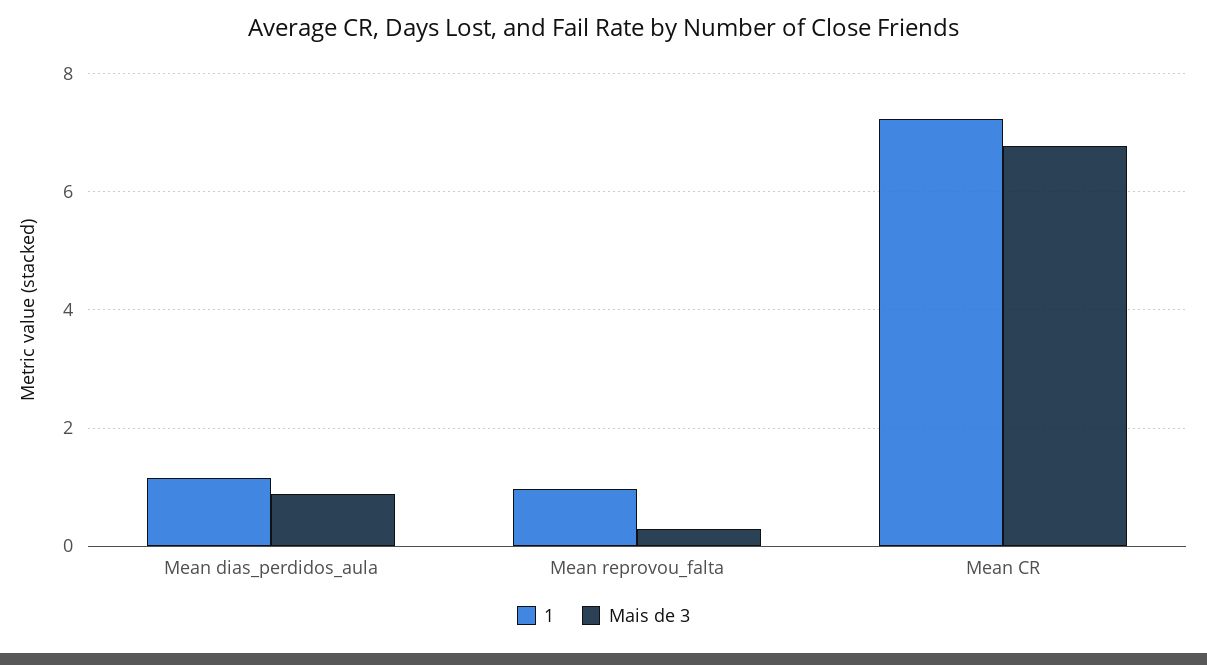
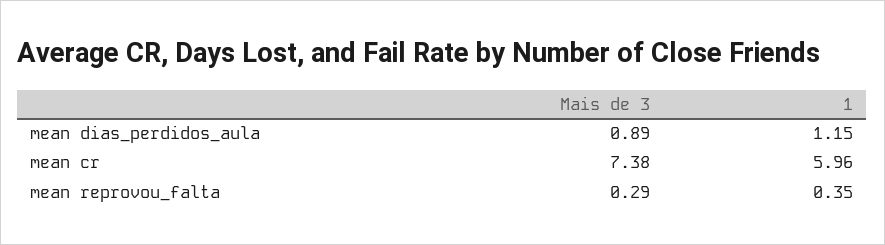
  {
    "1": {
      "Mean dias_perdidos_aula": 1.15,
-     "Mean reprovou_falta": 1,
+     "Mean reprovou_falta": 0.35,
-     "Mean CR": 7.2
+     "Mean CR": 5.96
    },
    "Mais de 3": {
      "Mean dias_perdidos_aula": 0.89,
      "Mean reprovou_falta": 0.29,
-     "Mean CR": 6.8
+     "Mean CR": 7.38
    }
  }

